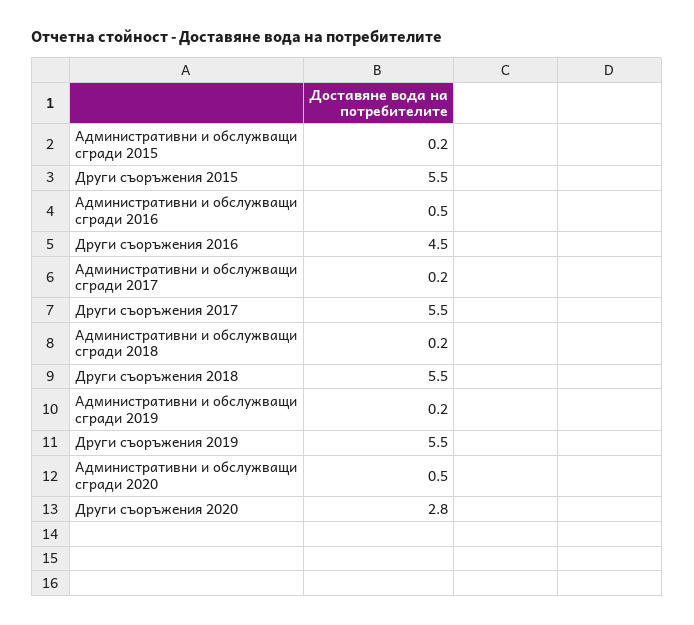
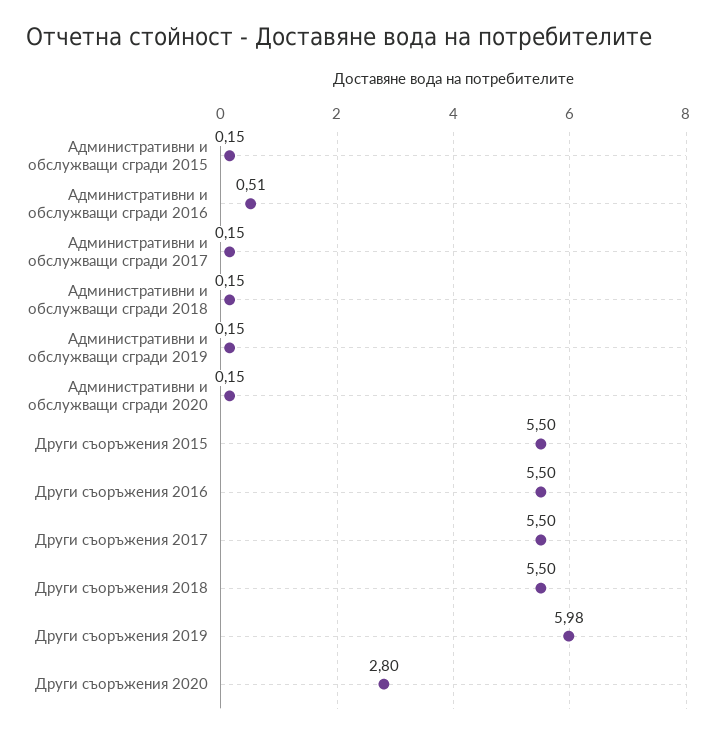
  {
    "Административни и обслужващи сгради 2015": 0.15,
    "Други съоръжения 2015": 5.5,
    "Административни и обслужващи сгради 2016": 0.51,
-   "Други съоръжения 2016": 4.5,
+   "Други съоръжения 2016": 5.5,
    "Административни и обслужващи сгради 2017": 0.15,
    "Други съоръжения 2017": 5.5,
    "Административни и обслужващи сгради 2018": 0.15,
    "Други съоръжения 2018": 5.5,
    "Административни и обслужващи сгради 2019": 0.15,
-   "Други съоръжения 2019": 5.5,
+   "Други съоръжения 2019": 5.98,
-   "Административни и обслужващи сгради 2020": 0.5,
+   "Административни и обслужващи сгради 2020": 0.15,
    "Други съоръжения 2020": 2.8
  }

